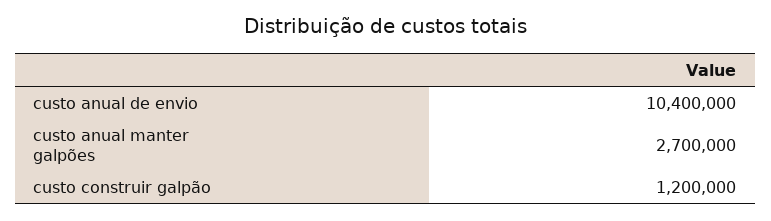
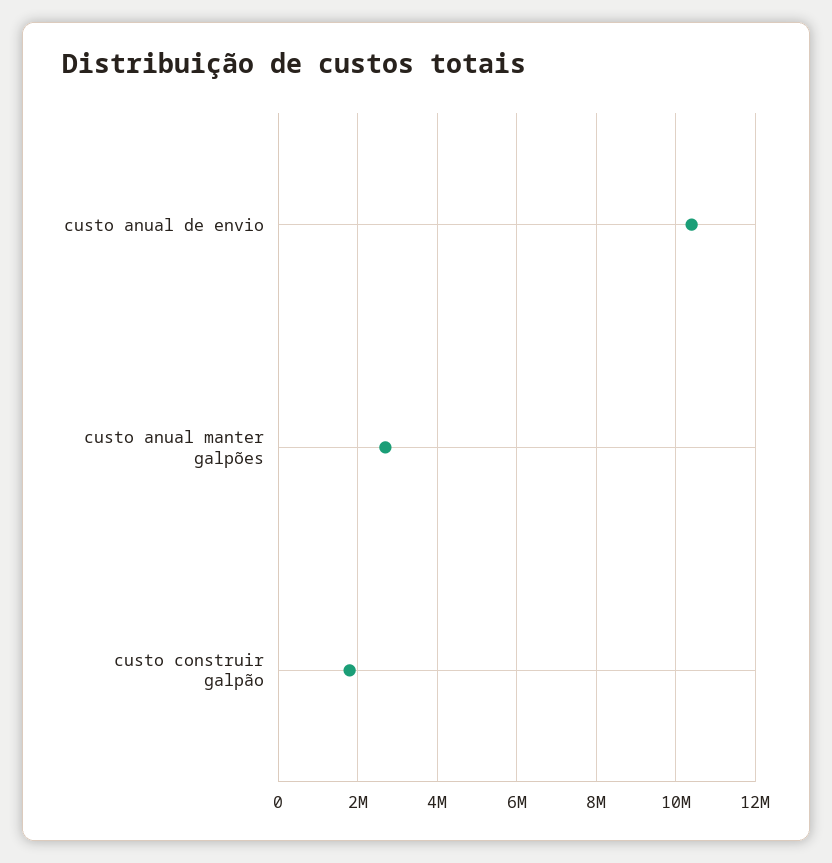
  {
    "custo anual de envio": 10400000,
    "custo anual manter galpões": 2700000,
-   "custo construir galpão": 1200000
+   "custo construir galpão": 1800000
  }

